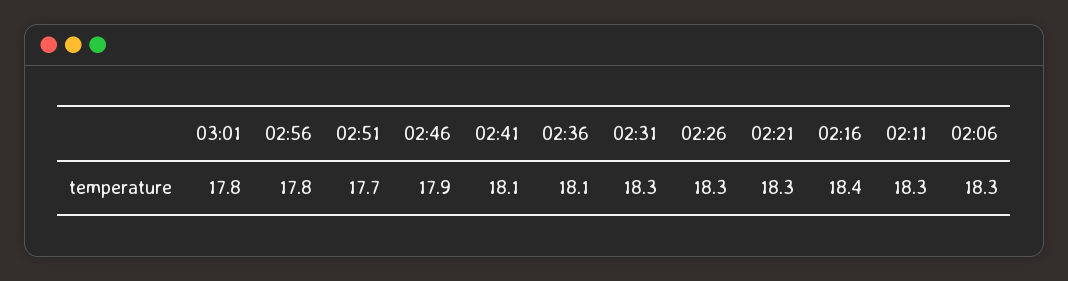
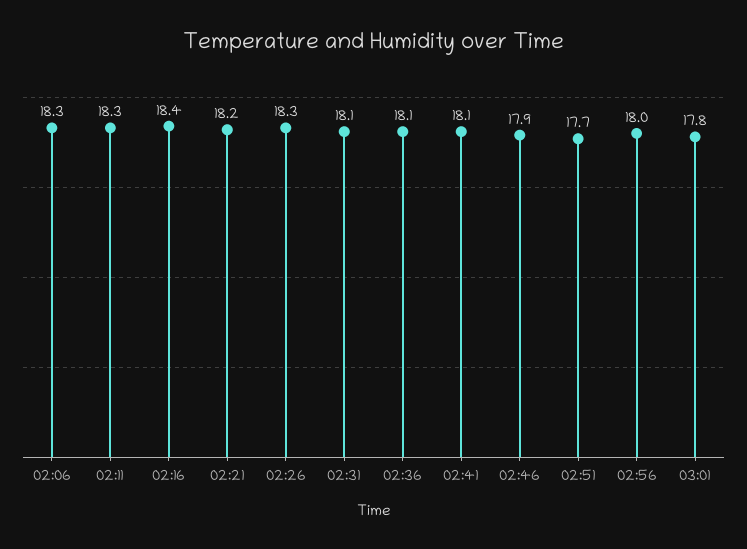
  {
    "03:01": 17.8,
-   "02:56": 17.8,
+   "02:56": 18,
    "02:51": 17.7,
    "02:46": 17.9,
    "02:41": 18.1,
    "02:36": 18.1,
-   "02:31": 18.3,
+   "02:31": 18.1,
    "02:26": 18.3,
-   "02:21": 18.3,
+   "02:21": 18.2,
    "02:16": 18.4,
    "02:11": 18.3,
    "02:06": 18.3
  }

